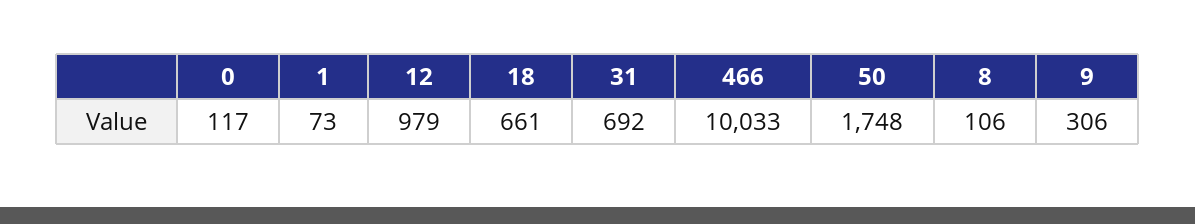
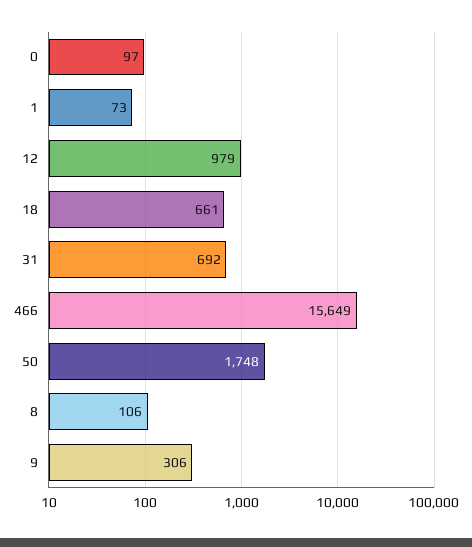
  {
-   "0": 117,
+   "0": 97,
    "1": 73,
    "12": 979,
    "18": 661,
    "31": 692,
-   "466": 10033,
+   "466": 15649,
    "50": 1748,
    "8": 106,
    "9": 306
  }

